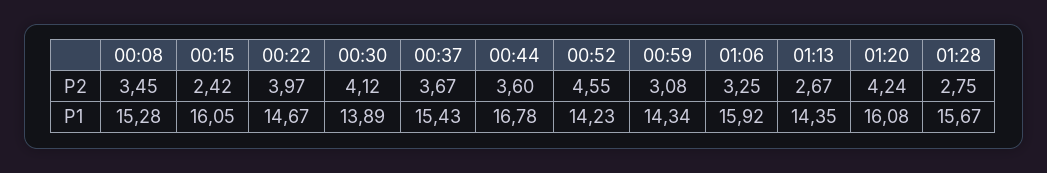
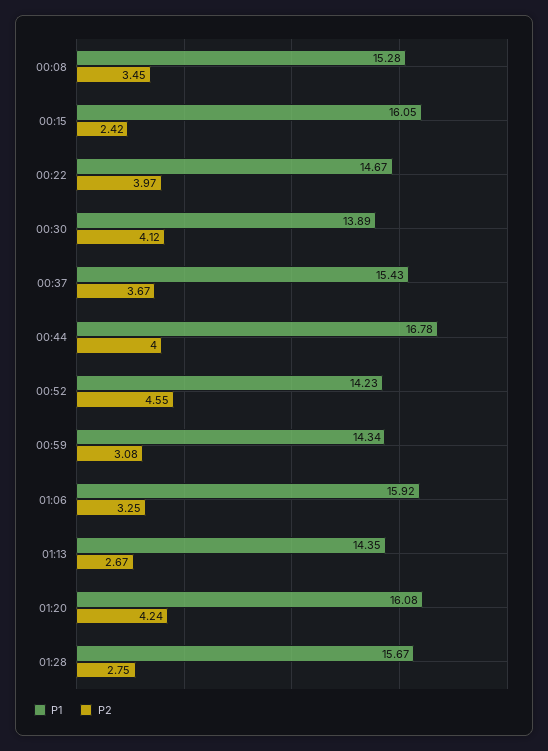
  {
    "P2": {
      "00:08": 3.45,
      "00:15": 2.42,
      "00:22": 3.97,
      "00:30": 4.12,
      "00:37": 3.67,
-     "00:44": 3.6,
+     "00:44": 4,
      "00:52": 4.55,
      "00:59": 3.08,
      "01:06": 3.25,
      "01:13": 2.67,
      "01:20": 4.24,
      "01:28": 2.75
    },
    "P1": {
      "00:08": 15.28,
      "00:15": 16.05,
      "00:22": 14.67,
      "00:30": 13.89,
      "00:37": 15.43,
      "00:44": 16.78,
      "00:52": 14.23,
      "00:59": 14.34,
      "01:06": 15.92,
      "01:13": 14.35,
      "01:20": 16.08,
      "01:28": 15.67
    }
  }

